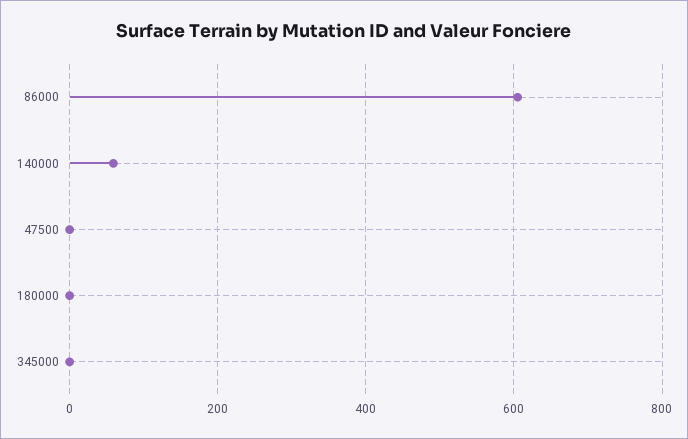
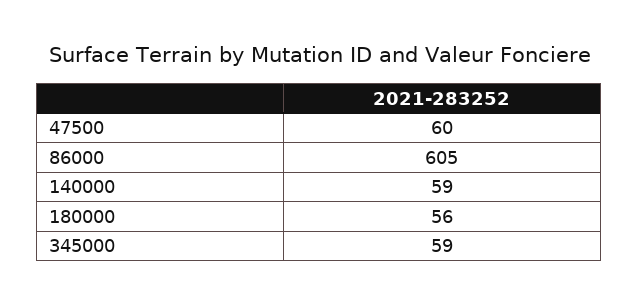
  {
    "86000": 605,
    "140000": 59,
-   "47500": 0,
+   "47500": 60,
-   "180000": 0,
+   "180000": 56,
-   "345000": 0
+   "345000": 59
  }

